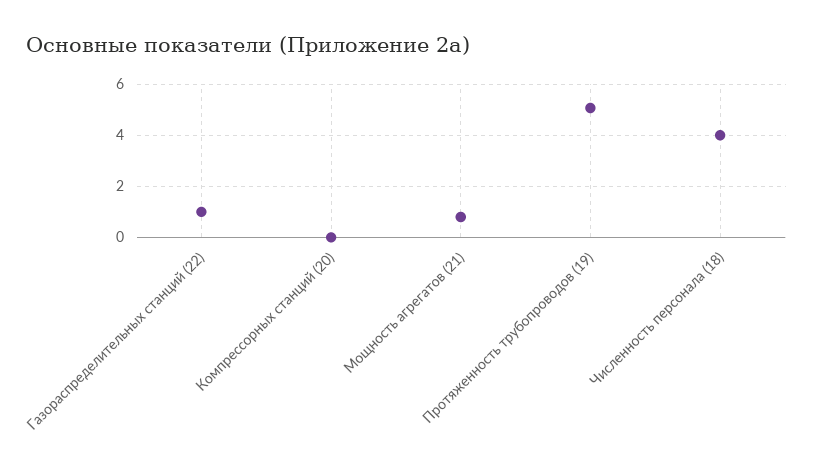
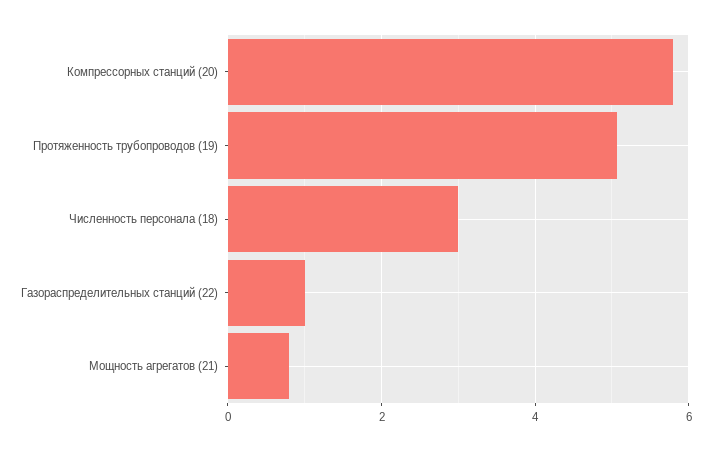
  {
    "Газораспределительных станций (22)": 1,
-   "Компрессорных станций (20)": 0,
+   "Компрессорных станций (20)": 5.8,
    "Мощность агрегатов (21)": 0.8,
    "Протяженность трубопроводов (19)": 5,
-   "Численность персонала (18)": 4
+   "Численность персонала (18)": 3
  }

